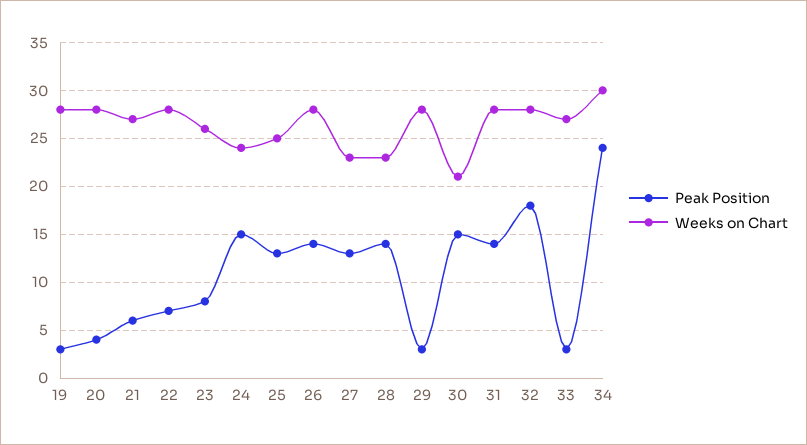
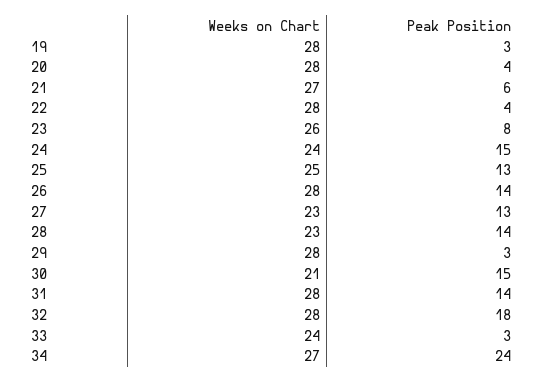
  {
    "Peak Position": {
      "19": 3,
      "20": 4,
      "21": 6,
-     "22": 7,
+     "22": 4,
      "23": 8,
      "24": 15,
      "25": 13,
      "26": 14,
      "27": 13,
      "28": 14,
      "29": 3,
      "30": 15,
      "31": 14,
      "32": 18,
      "33": 3,
      "34": 24
    },
    "Weeks on Chart": {
      "19": 28,
      "20": 28,
      "21": 27,
      "22": 28,
      "23": 26,
      "24": 24,
      "25": 25,
      "26": 28,
      "27": 23,
      "28": 23,
      "29": 28,
      "30": 21,
      "31": 28,
      "32": 28,
-     "33": 27,
+     "33": 24,
-     "34": 30
+     "34": 27
    }
  }

